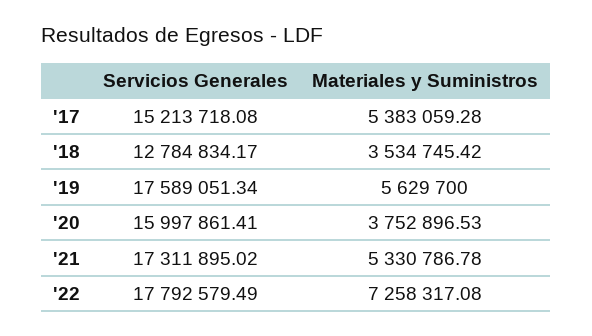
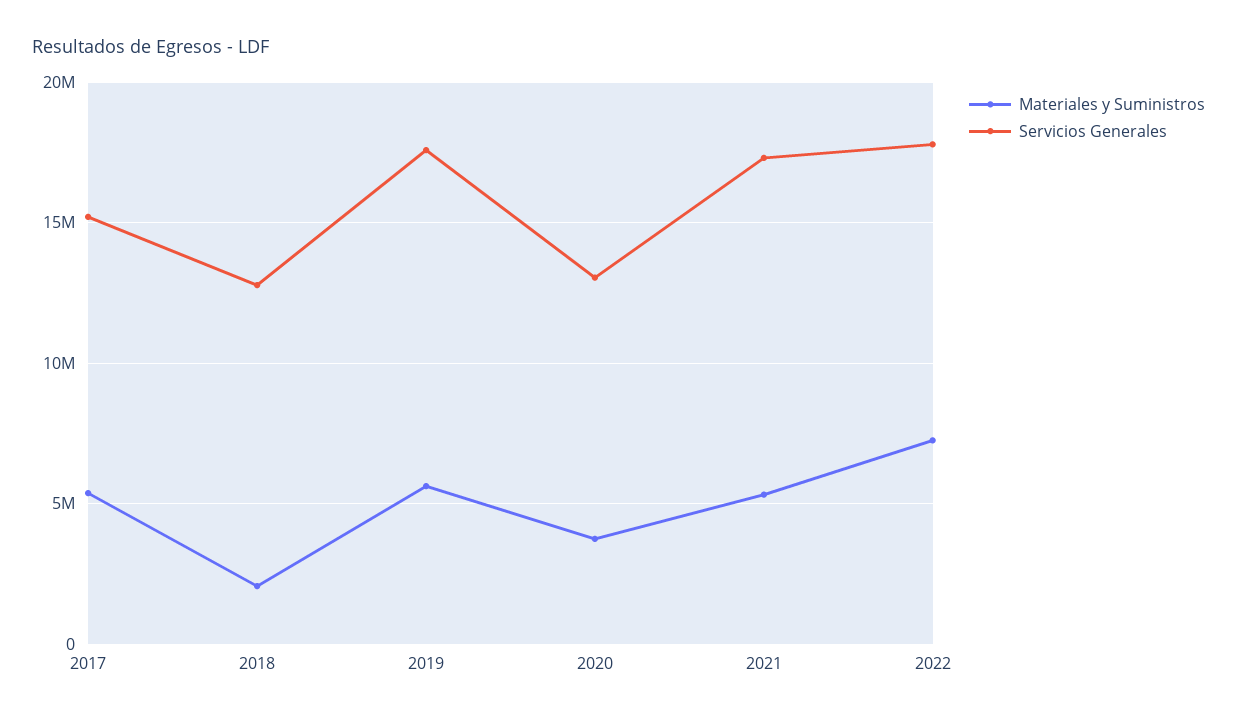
  {
    "Servicios Generales": {
      "'17": 15213718.08,
      "'18": 12784834.17,
      "'19": 17589051.34,
-     "'20": 15997861.41,
+     "'20": 13000000,
      "'21": 17311895.02,
      "'22": 17792579.49
    },
    "Materiales y Suministros": {
      "'17": 5383059.28,
-     "'18": 3534745.42,
+     "'18": 2000000,
      "'19": 5629700,
      "'20": 3752896.53,
      "'21": 5330786.78,
      "'22": 7258317.08
    }
  }

